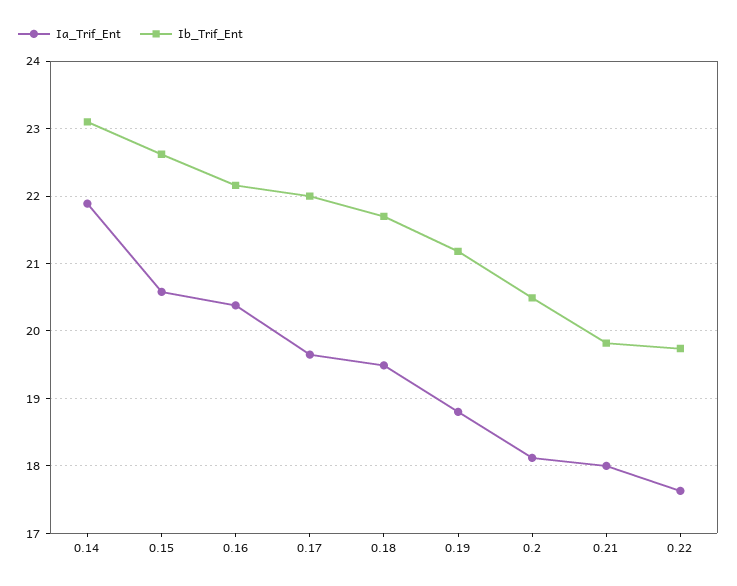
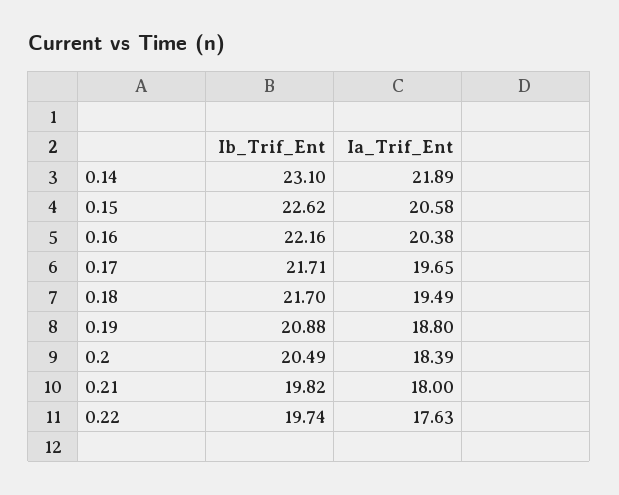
  {
    "Ia_Trif_Ent": {
      "0.14": 21.89,
      "0.15": 20.58,
      "0.16": 20.38,
      "0.17": 19.65,
      "0.18": 19.49,
      "0.19": 18.8,
-     "0.2": 18.1,
+     "0.2": 18.39,
      "0.21": 18,
      "0.22": 17.63
    },
    "Ib_Trif_Ent": {
      "0.14": 23.1,
      "0.15": 22.62,
      "0.16": 22.16,
-     "0.17": 22,
+     "0.17": 21.71,
      "0.18": 21.7,
-     "0.19": 21.2,
+     "0.19": 20.88,
      "0.2": 20.49,
      "0.21": 19.82,
      "0.22": 19.74
    }
  }

